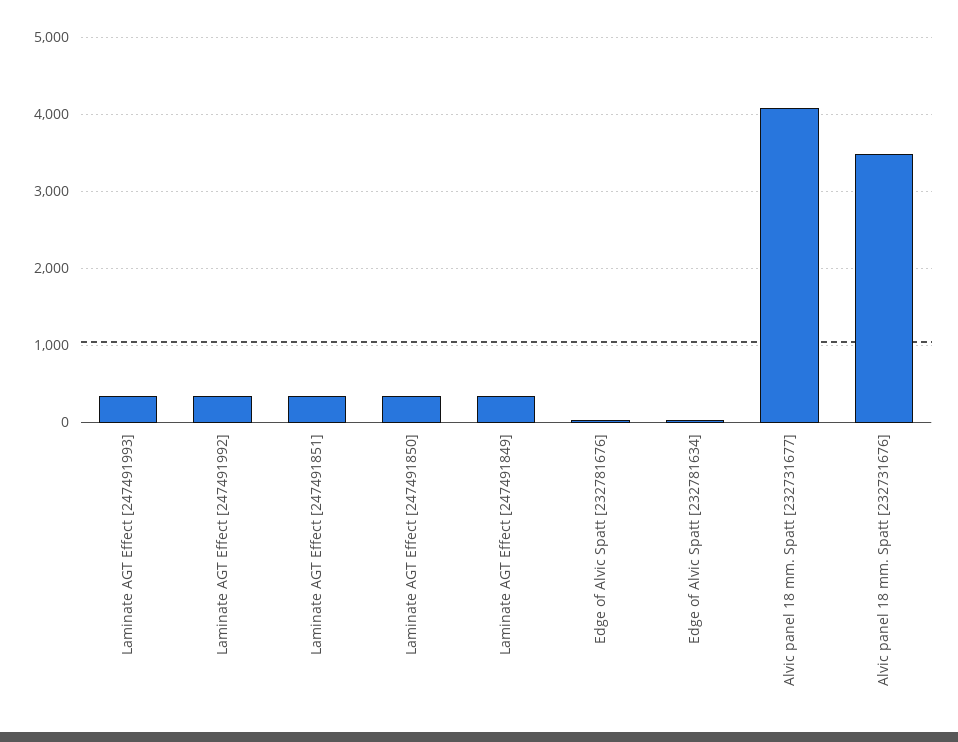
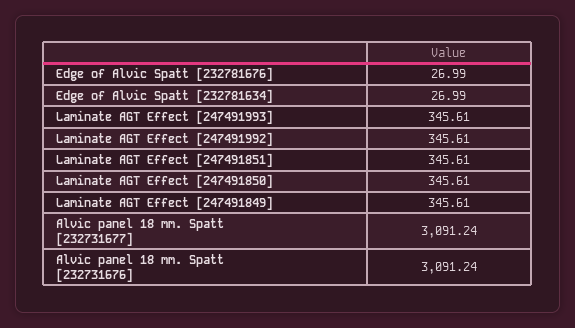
  {
    "Laminate AGT Effect [247491993]": 345.61,
    "Laminate AGT Effect [247491992]": 345.61,
    "Laminate AGT Effect [247491851]": 345.61,
    "Laminate AGT Effect [247491850]": 345.61,
    "Laminate AGT Effect [247491849]": 345.61,
    "Edge of Alvic Spatt [232781676]": 26.99,
    "Edge of Alvic Spatt [232781634]": 26.99,
-   "Alvic panel 18 mm. Spatt [232731677]": 4100,
+   "Alvic panel 18 mm. Spatt [232731677]": 3091.24,
-   "Alvic panel 18 mm. Spatt [232731676]": 3500
+   "Alvic panel 18 mm. Spatt [232731676]": 3091.24
  }

